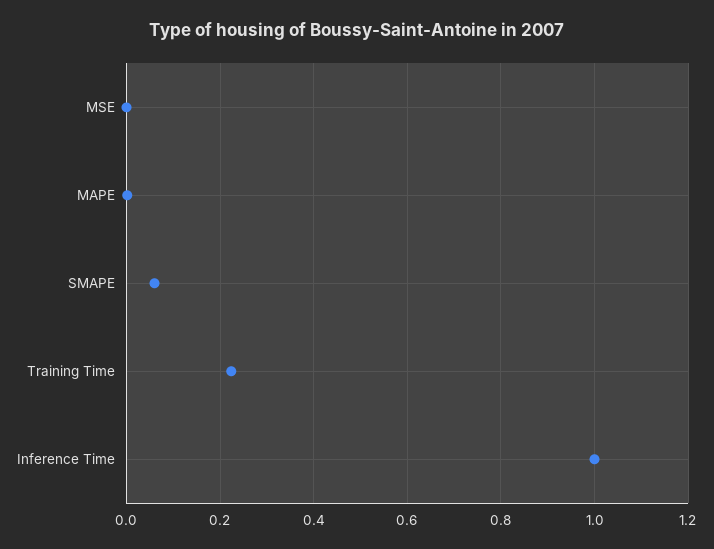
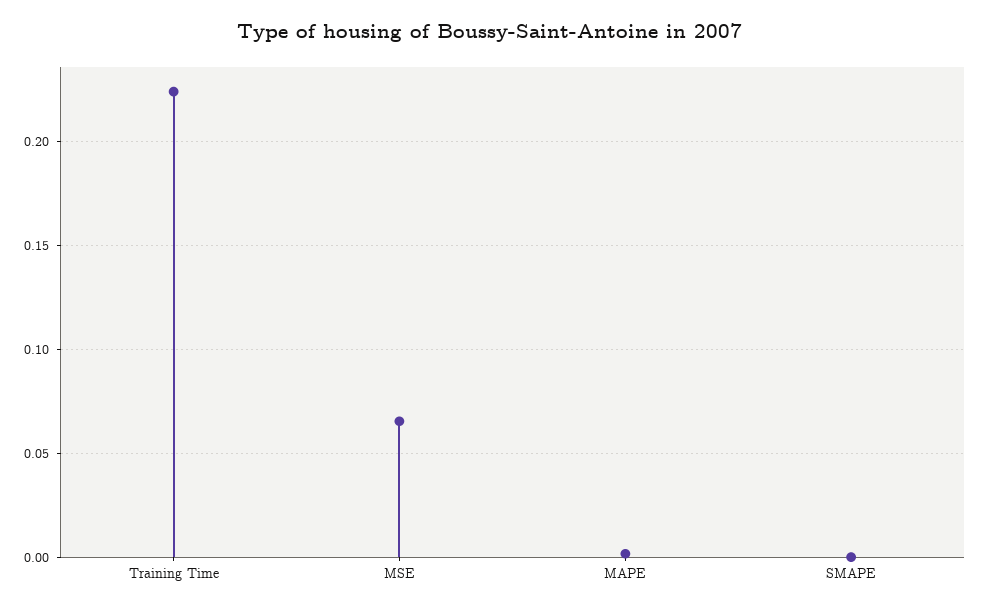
  {
-   "MSE": 0,
+   "MSE": 0.065,
    "MAPE": 0,
-   "SMAPE": 0.06,
+   "SMAPE": 0,
-   "Training Time": 0.225,
+   "Training Time": 0.225
-   "Inference Time": 1
  }

